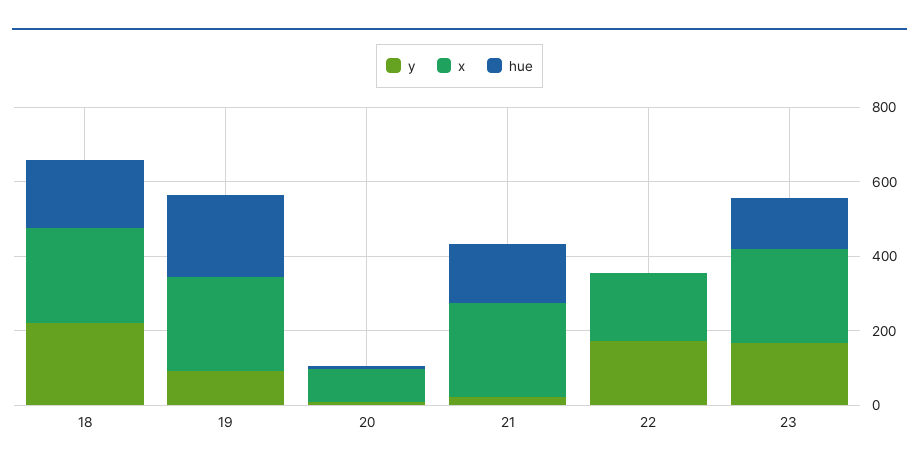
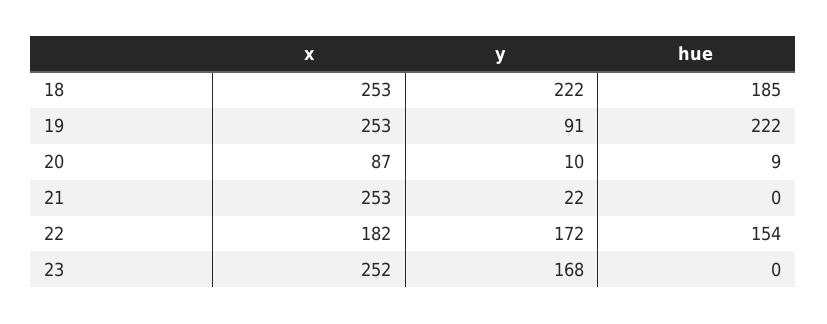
  {
    "y": {
      "18": 222,
      "19": 91,
      "20": 10,
      "21": 22,
      "22": 172,
      "23": 168
    },
    "x": {
      "18": 253,
      "19": 253,
      "20": 87,
      "21": 253,
      "22": 182,
      "23": 252
    },
    "hue": {
      "18": 185,
      "19": 222,
      "20": 9,
-     "21": 150,
+     "21": 0,
-     "22": 0,
+     "22": 154,
-     "23": 150
+     "23": 0
    }
  }

